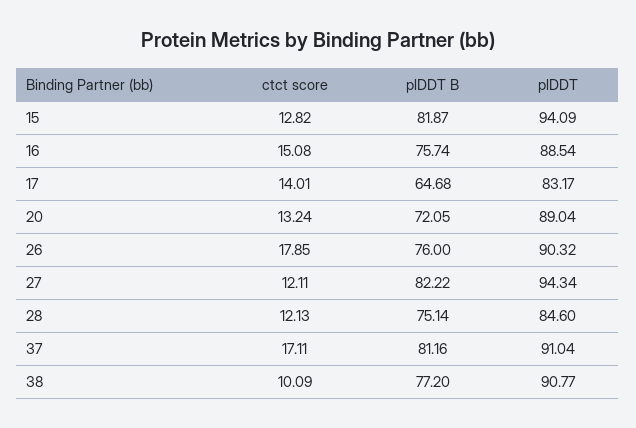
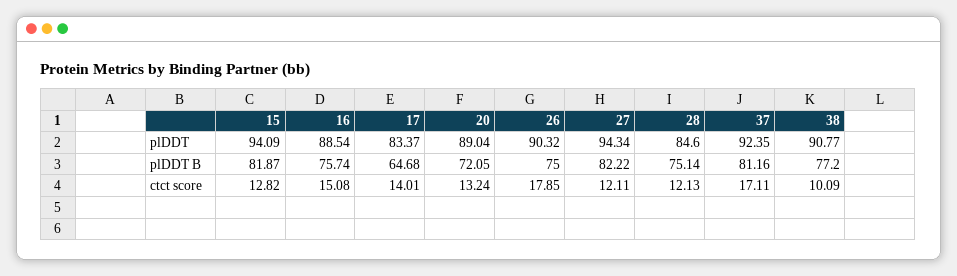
  {
    "ctct score": {
      "15": 12.82,
      "16": 15.08,
      "17": 14.01,
      "20": 13.24,
      "26": 17.85,
      "27": 12.11,
      "28": 12.13,
      "37": 17.11,
      "38": 10.09
    },
    "plDDT B": {
      "15": 81.87,
      "16": 75.74,
      "17": 64.68,
      "20": 72.05,
-     "26": 76,
+     "26": 75,
      "27": 82.22,
      "28": 75.14,
      "37": 81.16,
      "38": 77.2
    },
    "plDDT": {
      "15": 94.09,
      "16": 88.54,
-     "17": 83.17,
+     "17": 83.37,
      "20": 89.04,
      "26": 90.32,
      "27": 94.34,
      "28": 84.6,
-     "37": 91.04,
+     "37": 92.35,
      "38": 90.77
    }
  }

